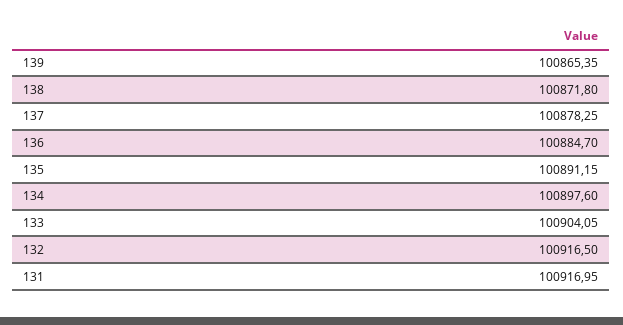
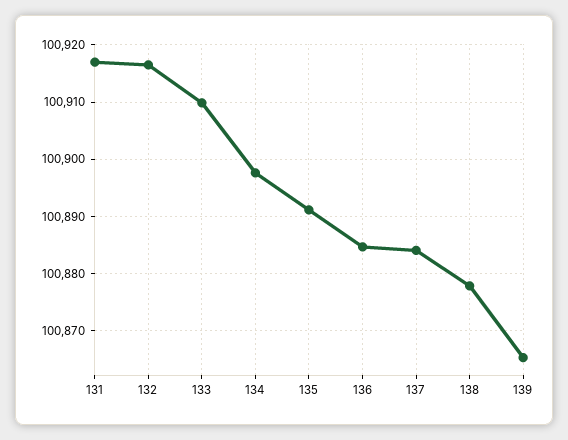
  {
    "139": 100865.35,
-   "138": 100871.8,
+   "138": 100878,
-   "137": 100878.25,
+   "137": 100884,
    "136": 100884.7,
    "135": 100891.15,
    "134": 100897.6,
-   "133": 100904.05,
+   "133": 100910,
    "132": 100916.5,
    "131": 100916.95
  }

